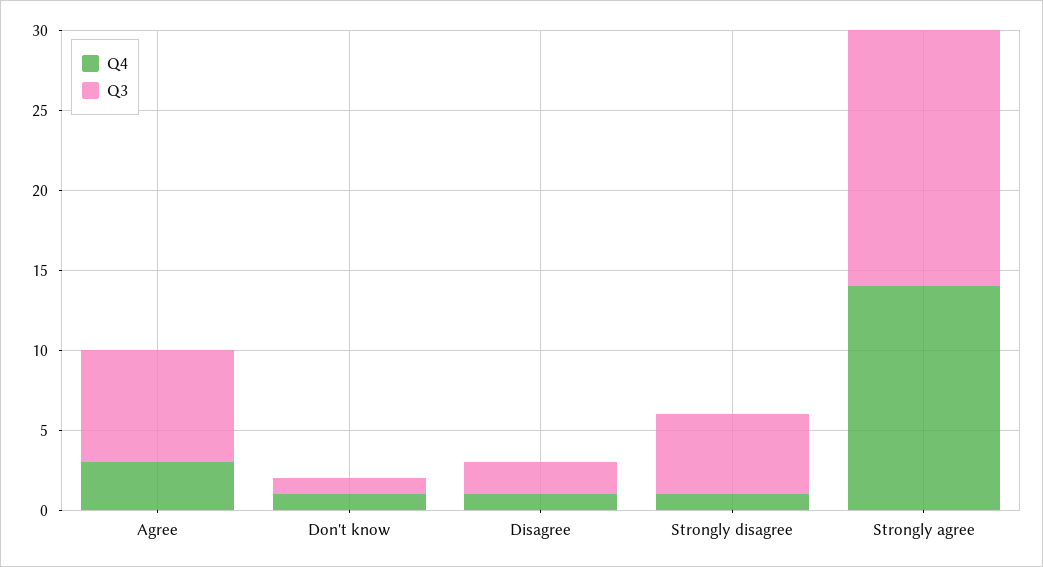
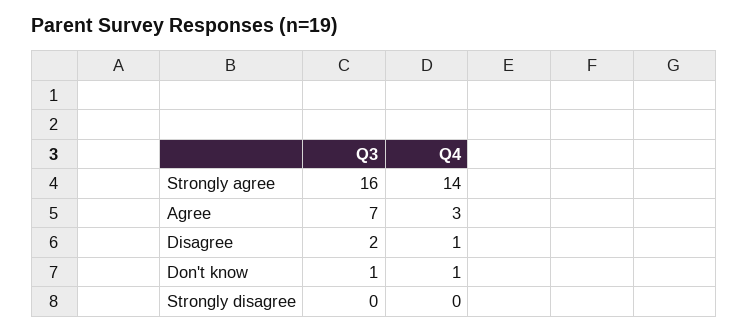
  {
    "Q4": {
      "Agree": 3,
      "Don't know": 1,
      "Disagree": 1,
-     "Strongly disagree": 1,
+     "Strongly disagree": 0,
      "Strongly agree": 14
    },
    "Q3": {
      "Agree": 7,
      "Don't know": 1,
      "Disagree": 2,
-     "Strongly disagree": 5,
+     "Strongly disagree": 0,
      "Strongly agree": 16
    }
  }

